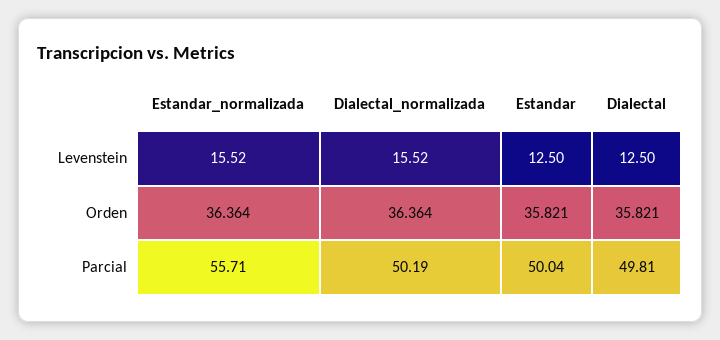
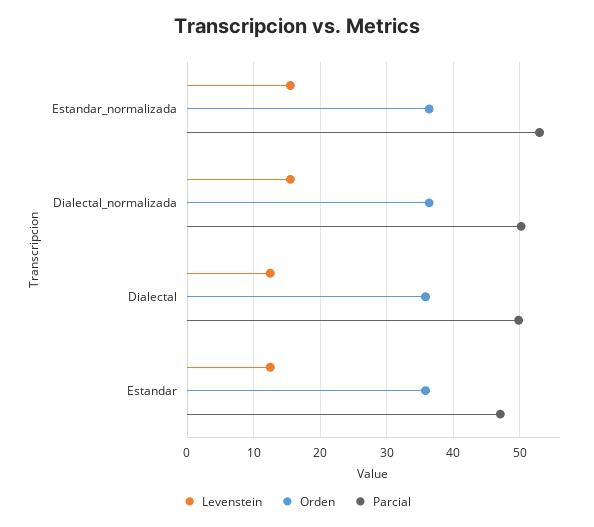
  {
    "Levenstein": {
      "Estandar_normalizada": 15.52,
      "Dialectal_normalizada": 15.52,
      "Estandar": 12.5,
      "Dialectal": 12.5
    },
    "Orden": {
      "Estandar_normalizada": 36.364,
      "Dialectal_normalizada": 36.364,
      "Estandar": 35.821,
      "Dialectal": 35.821
    },
    "Parcial": {
-     "Estandar_normalizada": 55.71,
+     "Estandar_normalizada": 53,
      "Dialectal_normalizada": 50.19,
-     "Estandar": 50.04,
+     "Estandar": 47,
      "Dialectal": 49.81
    }
  }

